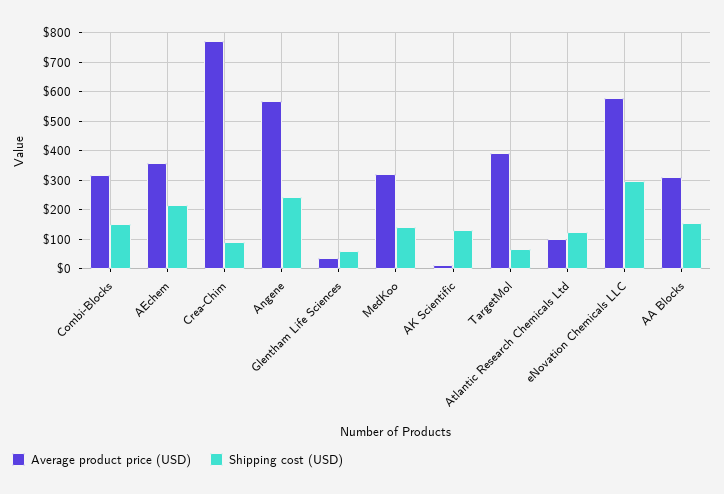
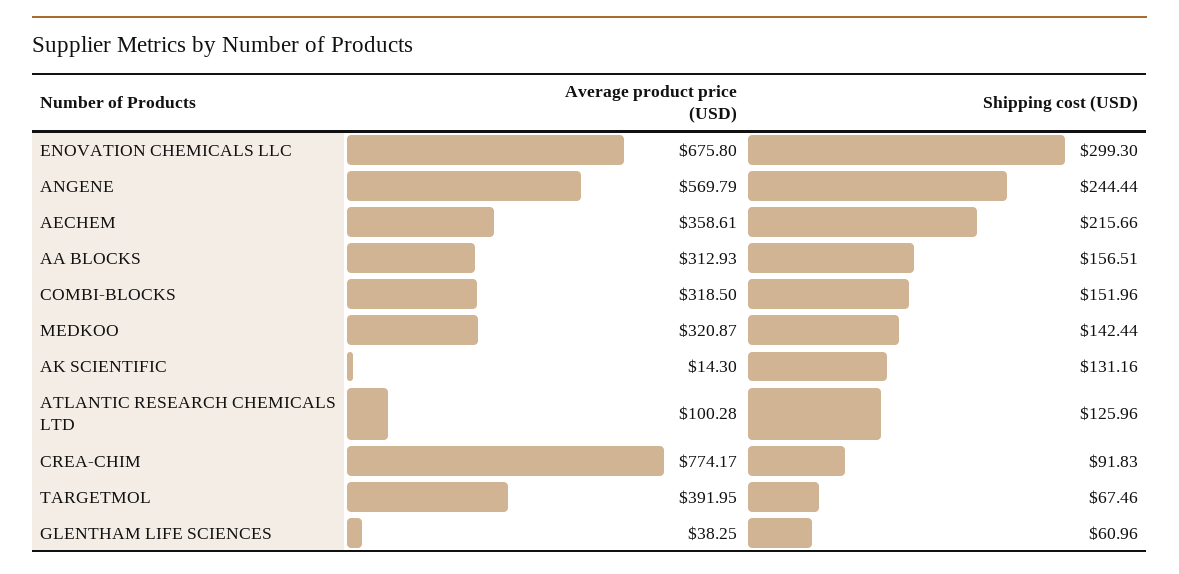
  {
    "Average product price (USD)": {
      "Combi-Blocks": 318.5,
      "AEchem": 358.61,
      "Crea-Chim": 774.17,
      "Angene": 569.79,
      "Glentham Life Sciences": 38.25,
      "MedKoo": 320.87,
      "AK Scientific": 14.3,
      "TargetMol": 391.95,
      "Atlantic Research Chemicals Ltd": 100.28,
-     "eNovation Chemicals LLC": 575,
+     "eNovation Chemicals LLC": 675.8,
      "AA Blocks": 312.93
    },
    "Shipping cost (USD)": {
      "Combi-Blocks": 151.96,
      "AEchem": 215.66,
      "Crea-Chim": 91.83,
      "Angene": 244.44,
      "Glentham Life Sciences": 60.96,
      "MedKoo": 142.44,
      "AK Scientific": 131.16,
      "TargetMol": 67.46,
      "Atlantic Research Chemicals Ltd": 125.96,
      "eNovation Chemicals LLC": 299.3,
      "AA Blocks": 156.51
    }
  }

